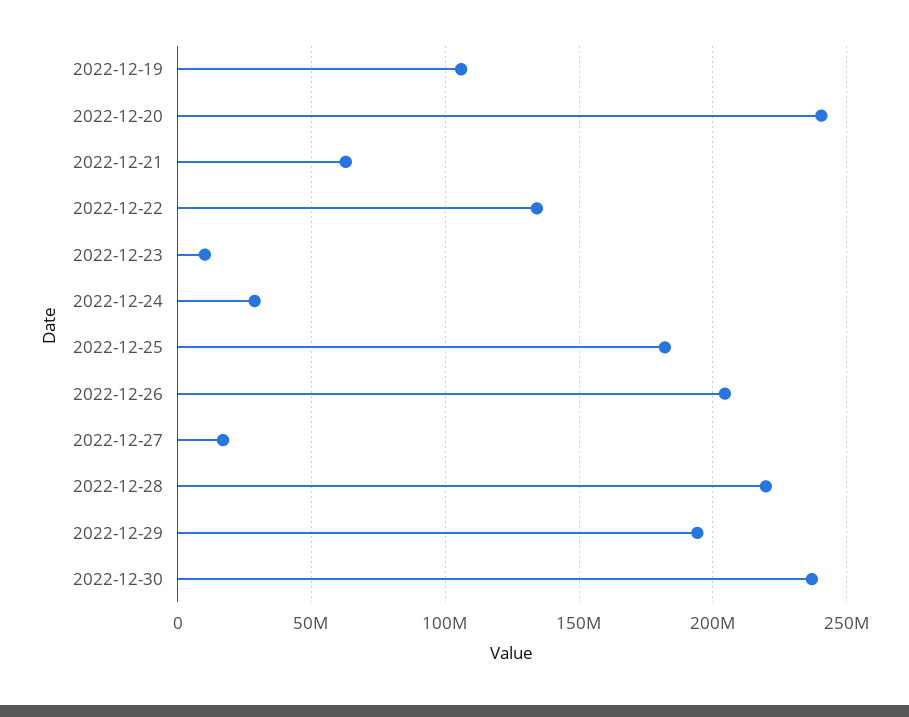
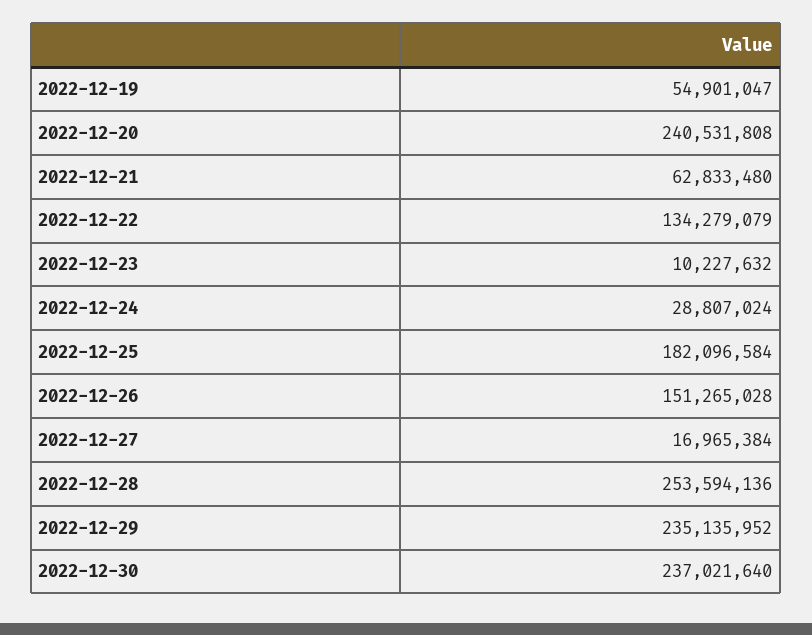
  {
-   "2022-12-19": 105000000,
+   "2022-12-19": 54901047,
    "2022-12-20": 240531808,
    "2022-12-21": 62833480,
    "2022-12-22": 134279079,
    "2022-12-23": 10227632,
    "2022-12-24": 28807024,
    "2022-12-25": 182096584,
-   "2022-12-26": 205000000,
+   "2022-12-26": 151265028,
    "2022-12-27": 16965384,
-   "2022-12-28": 220000000,
+   "2022-12-28": 253594136,
-   "2022-12-29": 195000000,
+   "2022-12-29": 235135952,
    "2022-12-30": 237021640
  }

